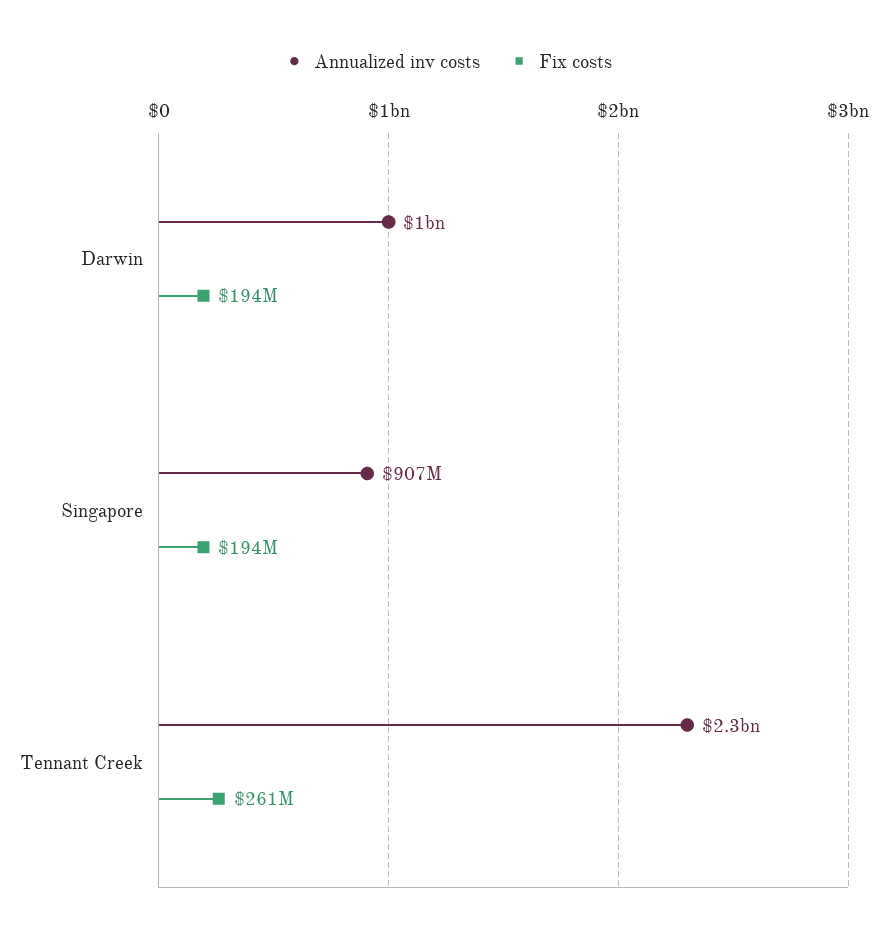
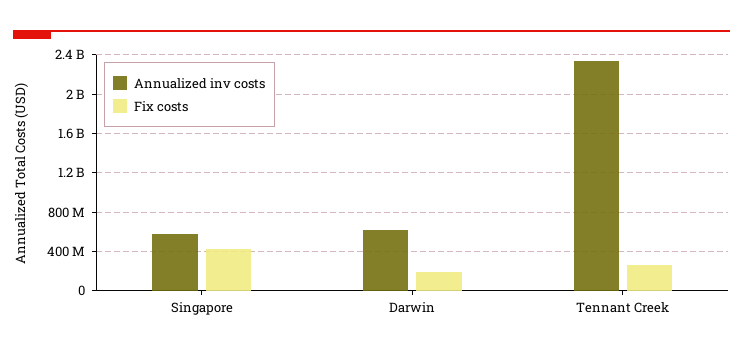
  {
    "Annualized inv costs": {
-     "Darwin": 1000000000,
+     "Darwin": 600000000,
-     "Singapore": 907000000,
+     "Singapore": 600000000,
      "Tennant Creek": 2300000000
    },
    "Fix costs": {
      "Darwin": 194000000,
-     "Singapore": 194000000,
+     "Singapore": 400000000,
      "Tennant Creek": 261000000
    }
  }

